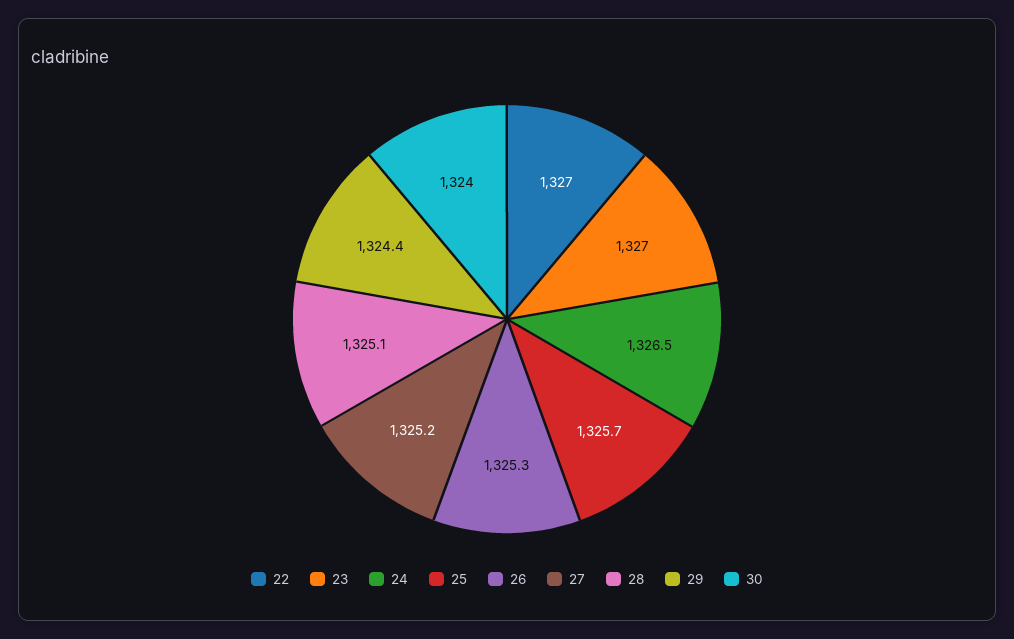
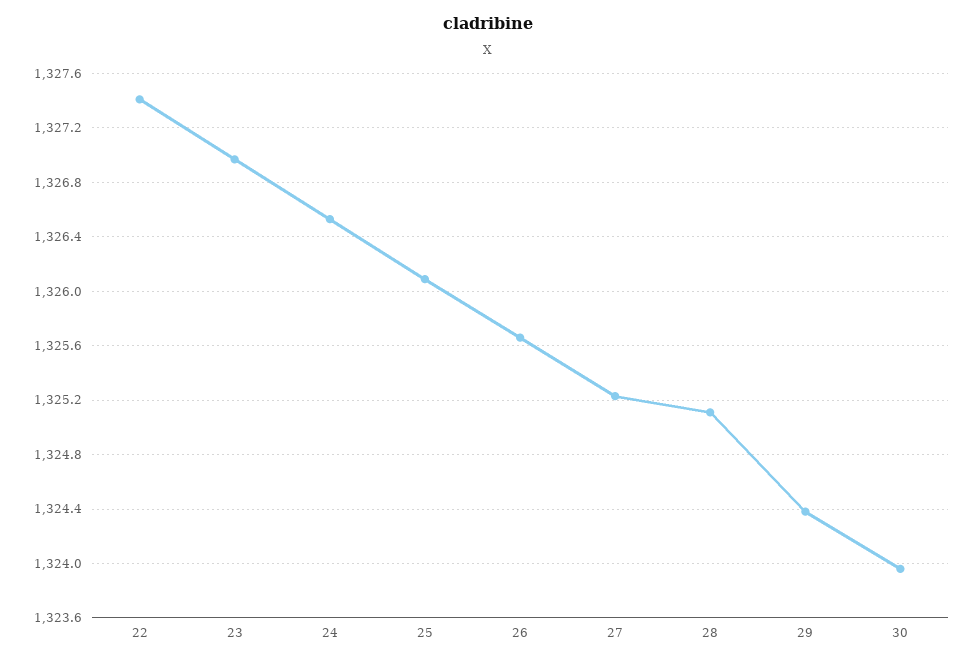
  {
-   "22": 1327,
+   "22": 1327.4,
    "23": 1327,
    "24": 1326.5,
-   "25": 1325.7,
+   "25": 1326.1,
-   "26": 1325.3,
+   "26": 1325.65,
    "27": 1325.2,
    "28": 1325.1,
    "29": 1324.4,
    "30": 1324
  }

